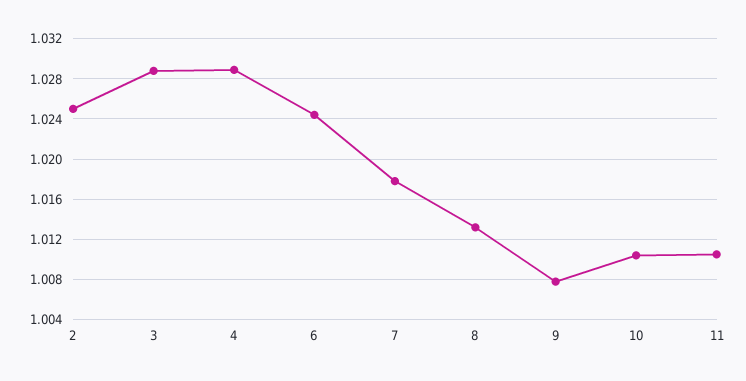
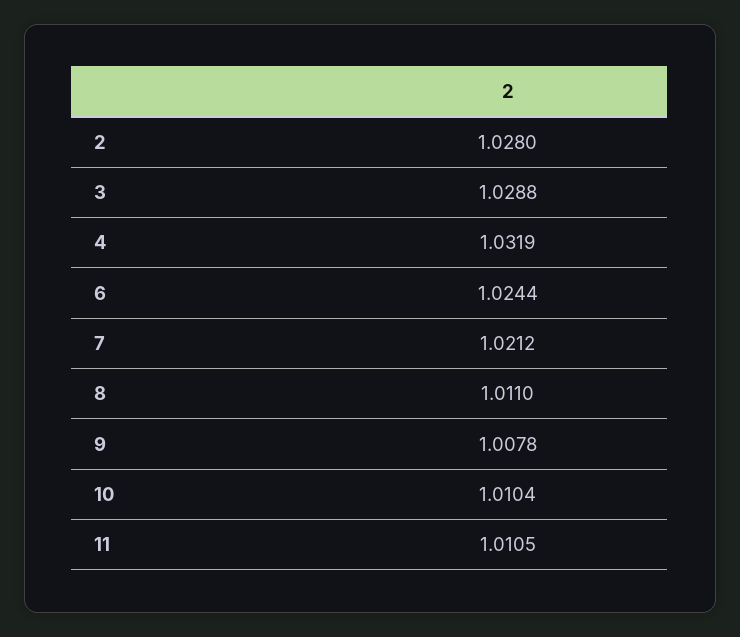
  {
-   "2": 1.025,
+   "2": 1.028,
    "3": 1.0288,
-   "4": 1.029,
+   "4": 1.0319,
    "6": 1.0244,
-   "7": 1.018,
+   "7": 1.0212,
-   "8": 1.013,
+   "8": 1.011,
    "9": 1.0078,
    "10": 1.0104,
    "11": 1.0105
  }

